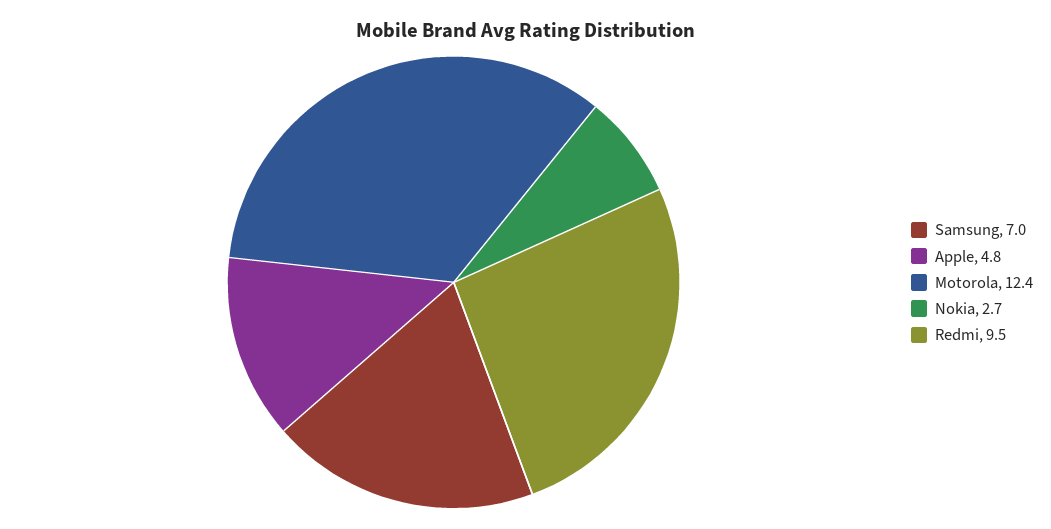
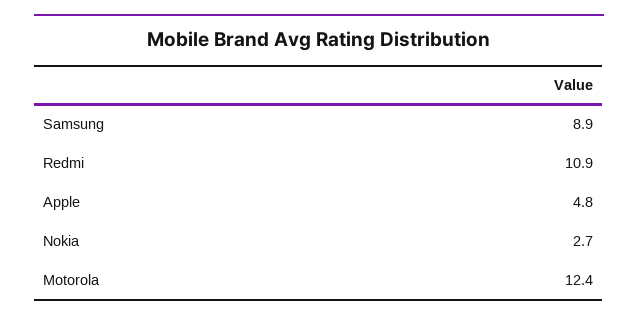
  {
-   "Samsung": 7,
+   "Samsung": 8.9,
    "Apple": 4.8,
    "Motorola": 12.4,
    "Nokia": 2.7,
-   "Redmi": 9.5
+   "Redmi": 10.9
  }

